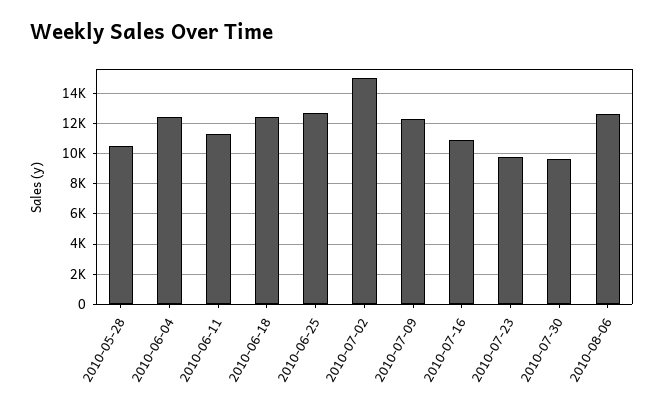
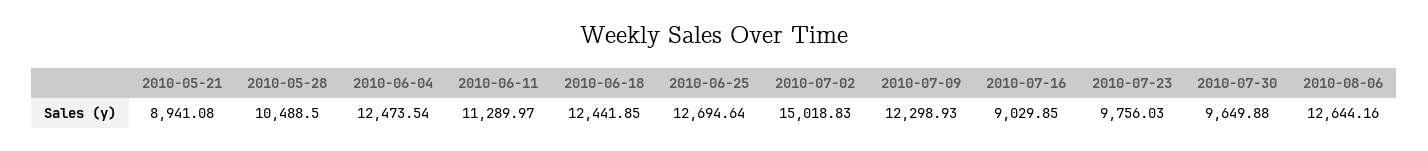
  {
    "2010-05-28": 10488.5,
    "2010-06-04": 12473.54,
    "2010-06-11": 11289.97,
    "2010-06-18": 12441.85,
    "2010-06-25": 12694.64,
    "2010-07-02": 15018.83,
    "2010-07-09": 12298.93,
-   "2010-07-16": 11000,
+   "2010-07-16": 9029.85,
    "2010-07-23": 9756.03,
    "2010-07-30": 9649.88,
-   "2010-08-06": 12644.16
+   "2010-08-06": 12644.16,
+   "2010-05-21": 8941.08
  }

